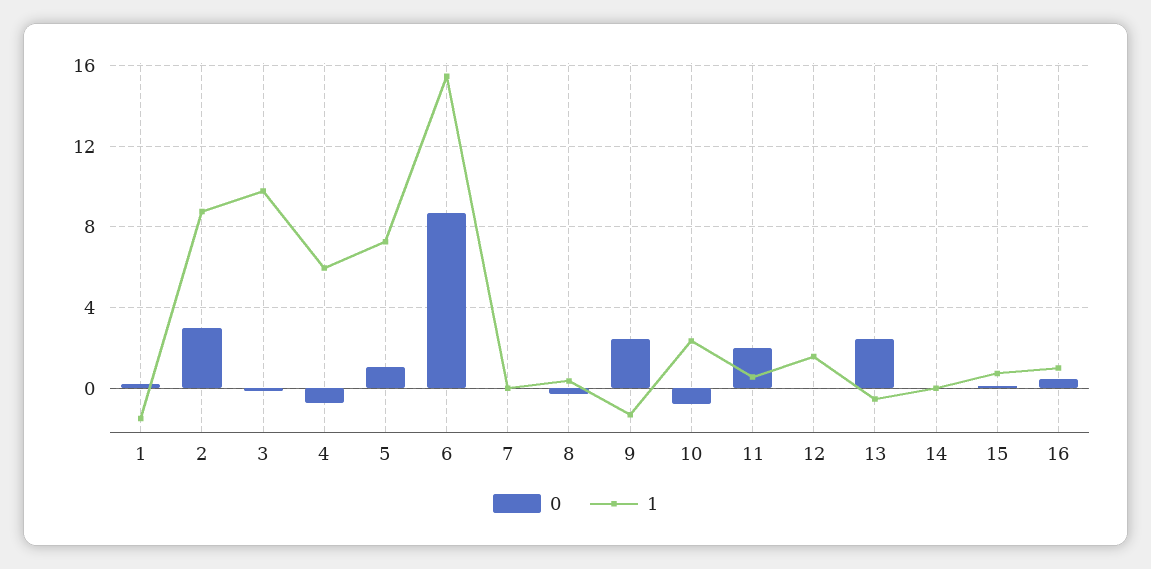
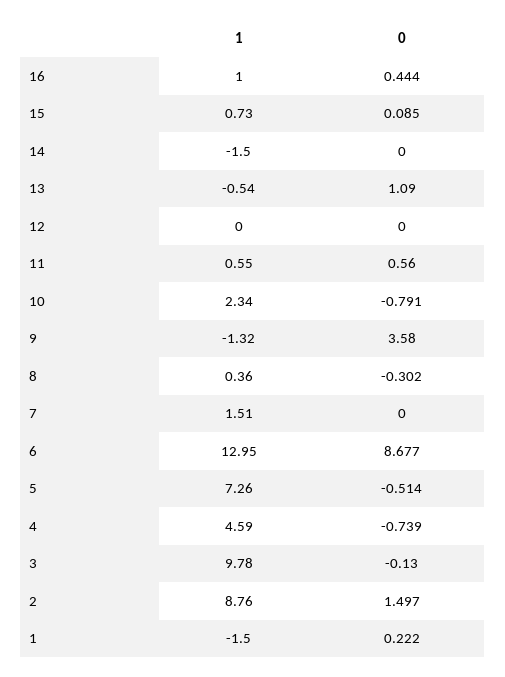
  {
    "0": {
      "1": 0.222,
-     "2": 3,
+     "2": 1.497,
      "3": -0.13,
      "4": -0.739,
-     "5": 1,
+     "5": -0.514,
      "6": 8.677,
      "7": 0,
      "8": -0.302,
-     "9": 2.5,
+     "9": 3.58,
      "10": -0.791,
-     "11": 2,
+     "11": 0.56,
      "12": 0,
-     "13": 2.5,
+     "13": 1.09,
      "14": 0,
      "15": 0.085,
      "16": 0.444
    },
    "1": {
      "1": -1.5,
      "2": 8.76,
      "3": 9.78,
-     "4": 6,
+     "4": 4.59,
      "5": 7.26,
-     "6": 15.5,
+     "6": 12.95,
-     "7": 0,
+     "7": 1.51,
      "8": 0.36,
      "9": -1.32,
      "10": 2.34,
      "11": 0.55,
-     "12": 1.5,
+     "12": 0,
      "13": -0.54,
-     "14": 0,
+     "14": -1.5,
      "15": 0.73,
      "16": 1
    }
  }

